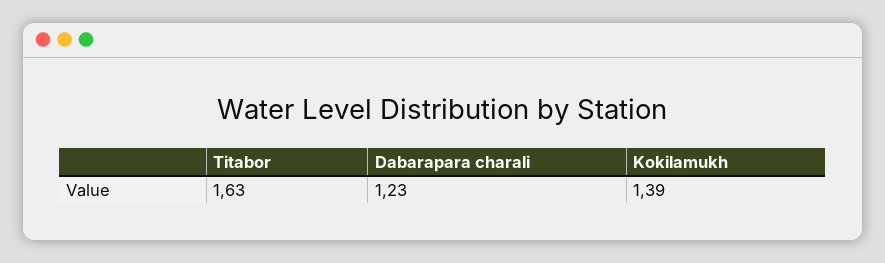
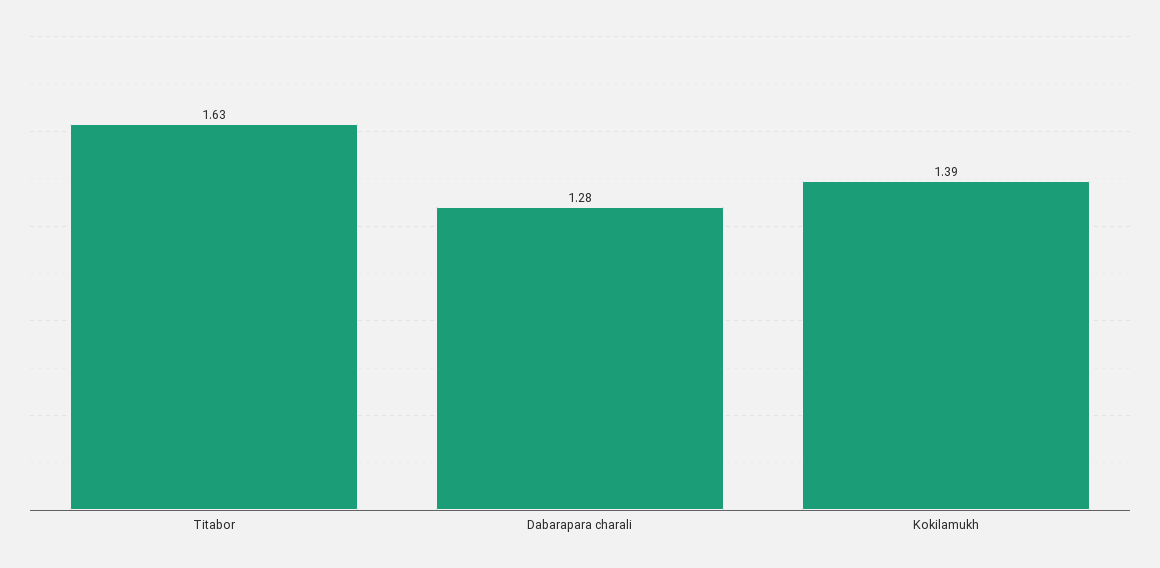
  {
    "Titabor": 1.63,
-   "Dabarapara charali": 1.23,
+   "Dabarapara charali": 1.28,
    "Kokilamukh": 1.39
  }

